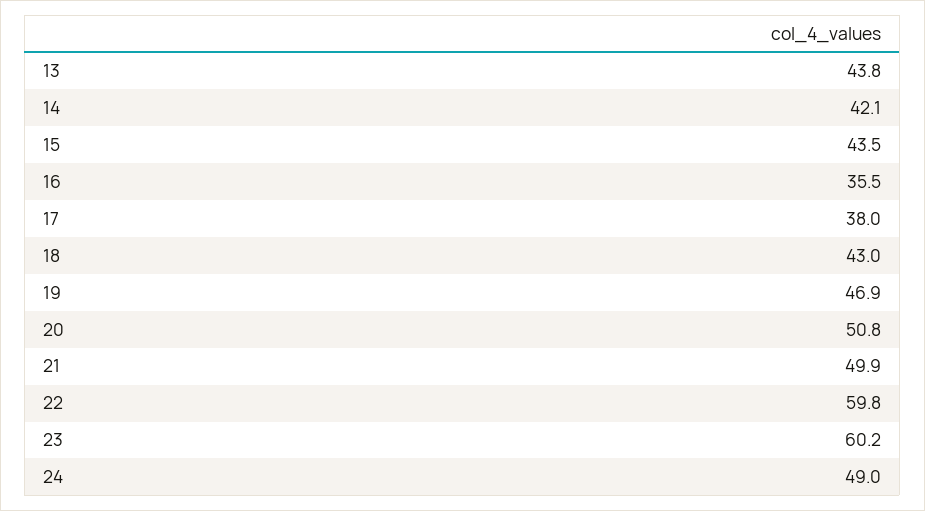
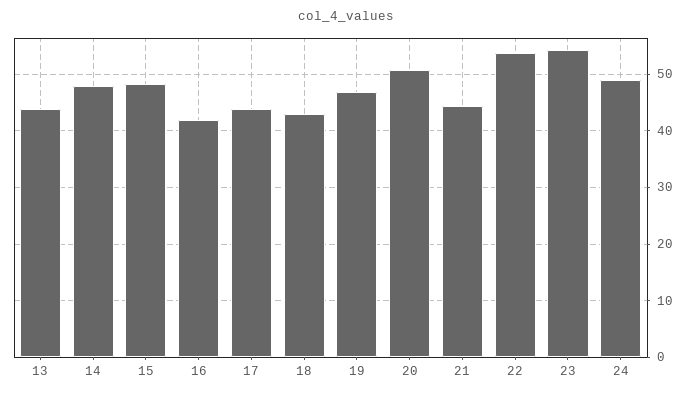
  {
    "13": 43.8,
-   "14": 42.1,
+   "14": 48,
-   "15": 43.5,
+   "15": 48,
-   "16": 35.5,
+   "16": 42,
-   "17": 38,
+   "17": 44,
    "18": 43,
    "19": 46.9,
    "20": 50.8,
-   "21": 49.9,
+   "21": 44,
-   "22": 59.8,
+   "22": 54,
-   "23": 60.2,
+   "23": 54,
    "24": 49
  }

